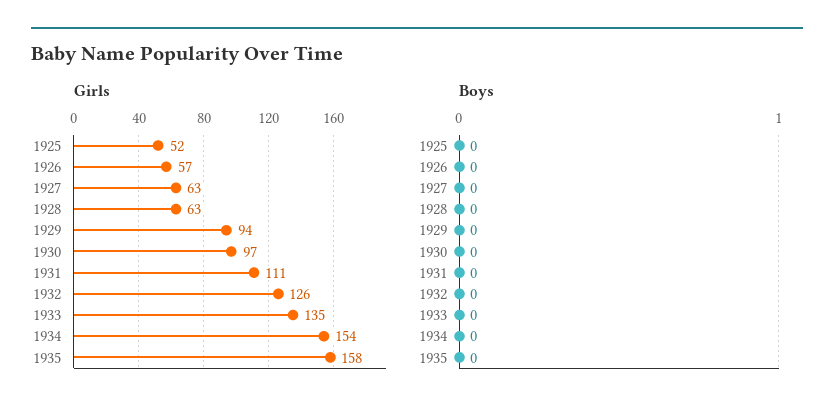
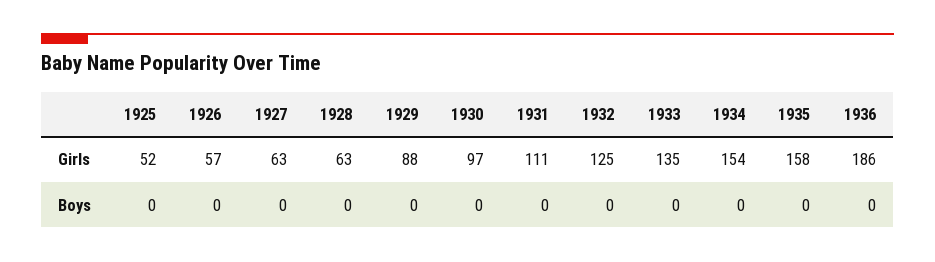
  {
    "Girls": {
      "1925": 52,
      "1926": 57,
      "1927": 63,
      "1928": 63,
-     "1929": 94,
+     "1929": 88,
      "1930": 97,
      "1931": 111,
-     "1932": 126,
+     "1932": 125,
      "1933": 135,
      "1934": 154,
-     "1935": 158
+     "1935": 158,
+     "1936": 186
    },
    "Boys": {
      "1925": 0,
      "1926": 0,
      "1927": 0,
      "1928": 0,
      "1929": 0,
      "1930": 0,
      "1931": 0,
      "1932": 0,
      "1933": 0,
      "1934": 0,
-     "1935": 0
+     "1935": 0,
+     "1936": 0
    }
  }

